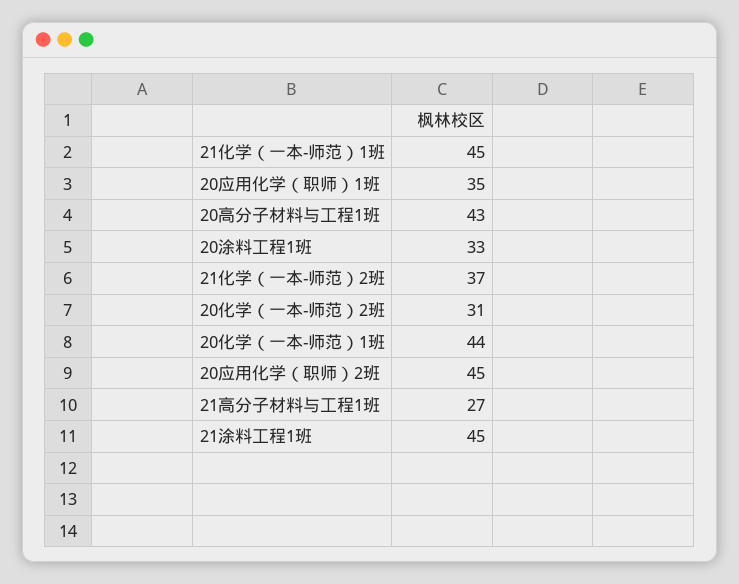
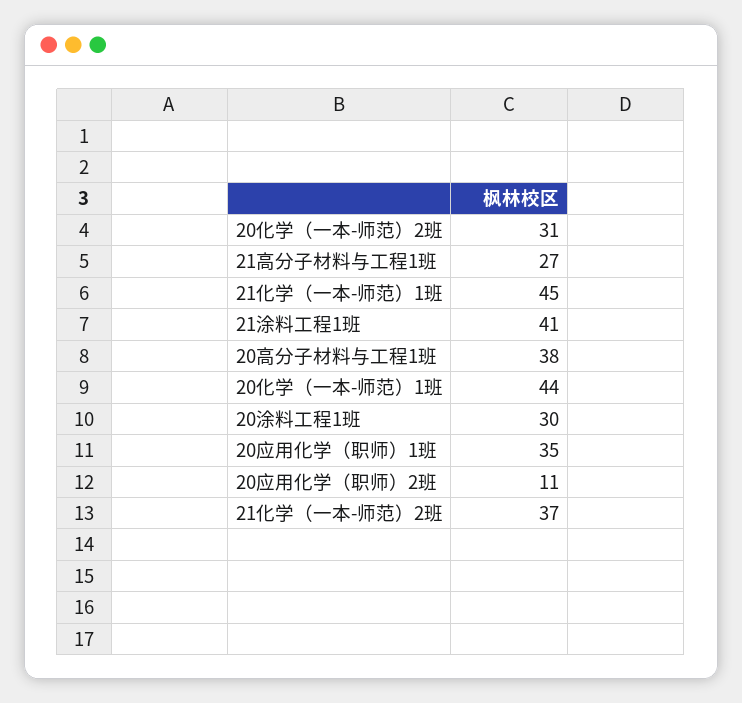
  {
    "21化学（一本-师范）1班": 45,
    "20应用化学（职师）1班": 35,
-   "20高分子材料与工程1班": 43,
+   "20高分子材料与工程1班": 38,
-   "20涂料工程1班": 33,
+   "20涂料工程1班": 30,
    "21化学（一本-师范）2班": 37,
    "20化学（一本-师范）2班": 31,
    "20化学（一本-师范）1班": 44,
-   "20应用化学（职师）2班": 45,
+   "20应用化学（职师）2班": 11,
    "21高分子材料与工程1班": 27,
-   "21涂料工程1班": 45
+   "21涂料工程1班": 41
  }

